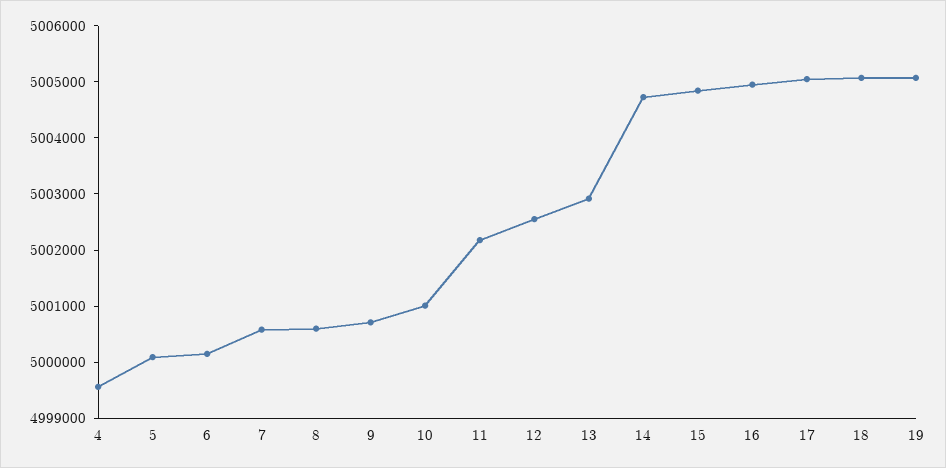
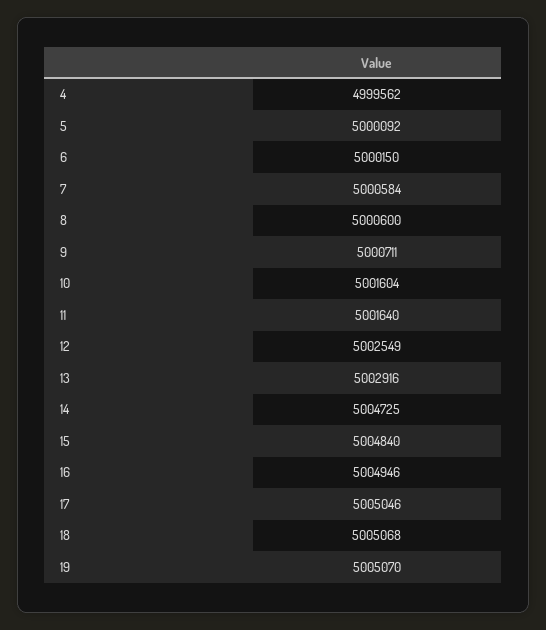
  {
    "4": 4999562,
    "5": 5000092,
    "6": 5000150,
    "7": 5000584,
    "8": 5000600,
    "9": 5000711,
-   "10": 5001000,
+   "10": 5001604,
-   "11": 5002200,
+   "11": 5001640,
    "12": 5002549,
    "13": 5002916,
    "14": 5004725,
    "15": 5004840,
    "16": 5004946,
    "17": 5005046,
    "18": 5005068,
    "19": 5005070
  }

